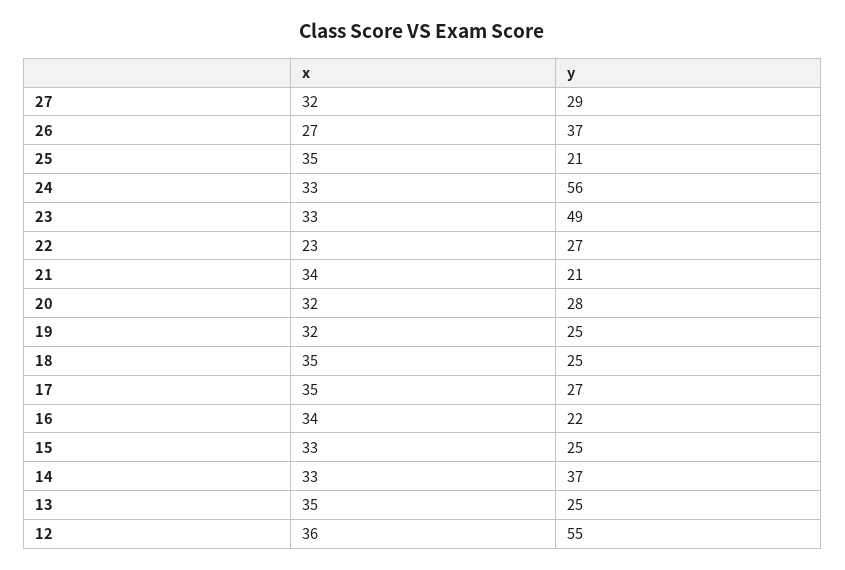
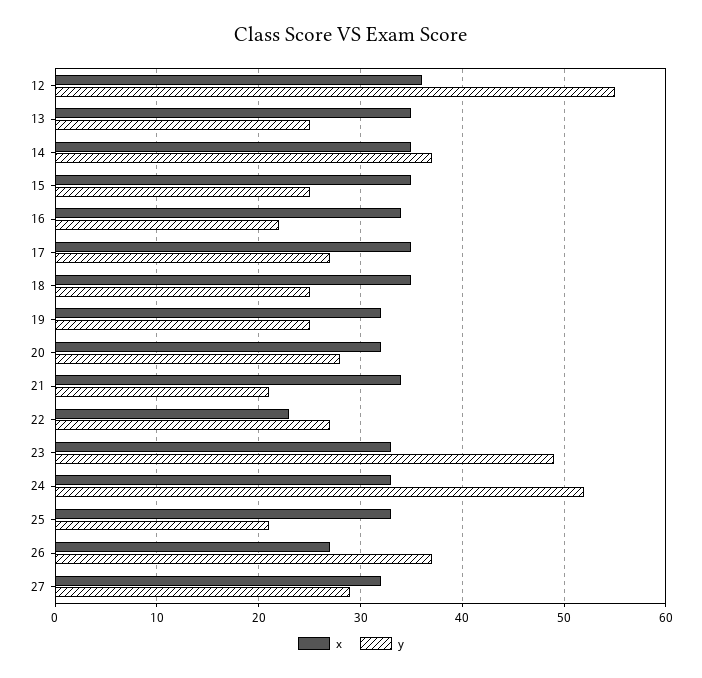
  {
    "x": {
      "27": 32,
      "26": 27,
-     "25": 35,
+     "25": 33,
      "24": 33,
      "23": 33,
      "22": 23,
      "21": 34,
      "20": 32,
      "19": 32,
      "18": 35,
      "17": 35,
      "16": 34,
-     "15": 33,
+     "15": 35,
-     "14": 33,
+     "14": 35,
      "13": 35,
      "12": 36
    },
    "y": {
      "27": 29,
      "26": 37,
      "25": 21,
-     "24": 56,
+     "24": 52,
      "23": 49,
      "22": 27,
      "21": 21,
      "20": 28,
      "19": 25,
      "18": 25,
      "17": 27,
      "16": 22,
      "15": 25,
      "14": 37,
      "13": 25,
      "12": 55
    }
  }

